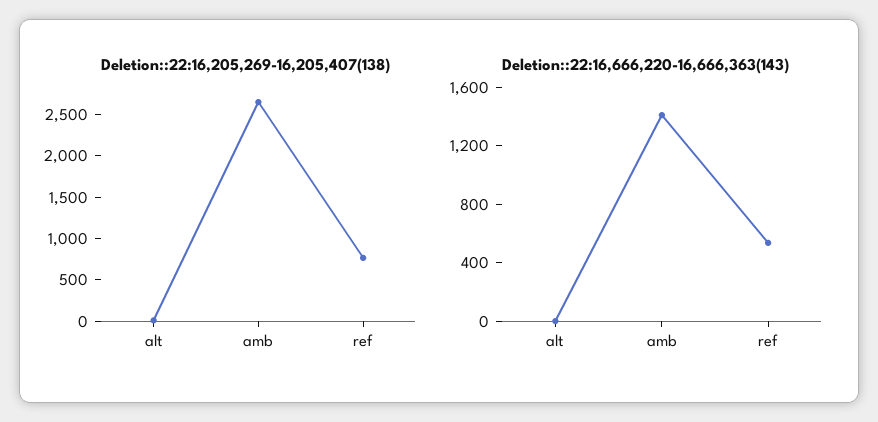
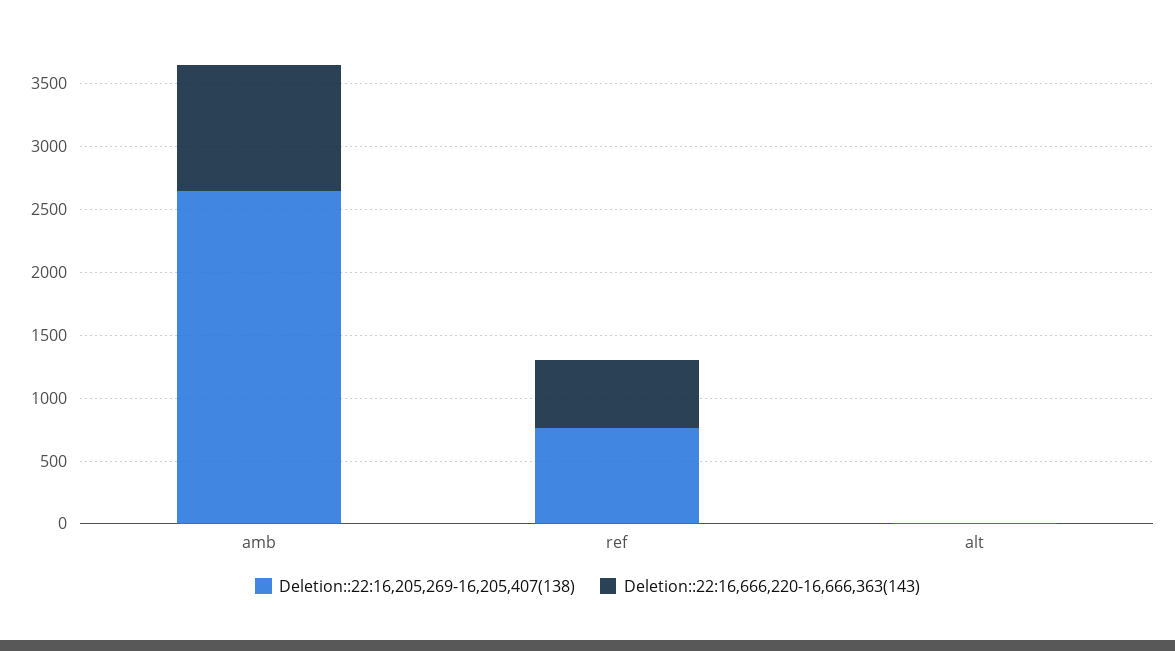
  {
    "Deletion::22:16,205,269-16,205,407(138)": {
      "alt": 0,
      "amb": 2700,
      "ref": 800
    },
    "Deletion::22:16,666,220-16,666,363(143)": {
      "alt": 0,
-     "amb": 1400,
+     "amb": 1000,
      "ref": 500
    }
  }

